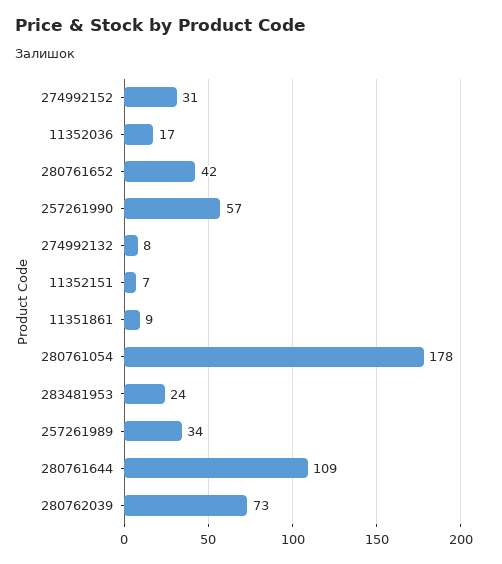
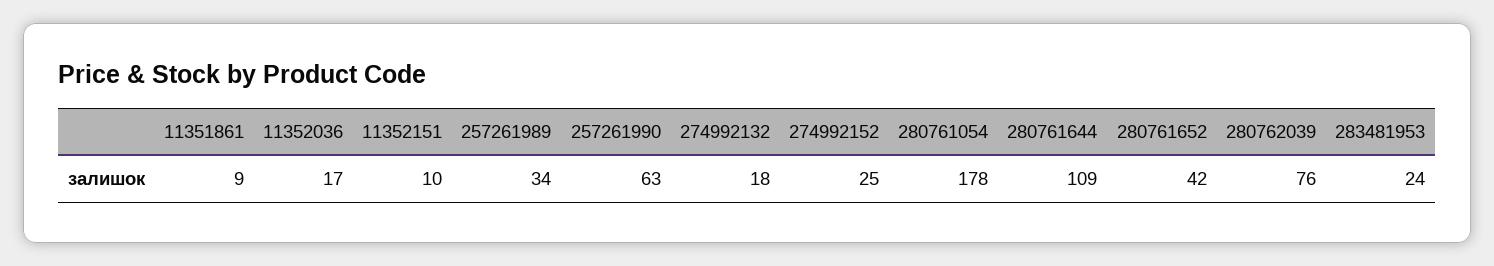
  {
-   "274992152": 31,
+   "274992152": 25,
    "11352036": 17,
    "280761652": 42,
-   "257261990": 57,
+   "257261990": 63,
-   "274992132": 8,
+   "274992132": 18,
-   "11352151": 7,
+   "11352151": 10,
    "11351861": 9,
    "280761054": 178,
    "283481953": 24,
    "257261989": 34,
    "280761644": 109,
-   "280762039": 73
+   "280762039": 76
  }

